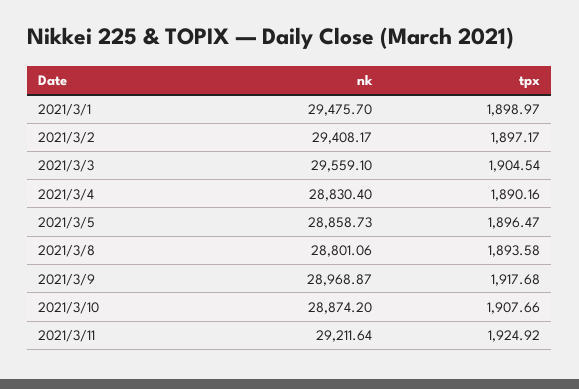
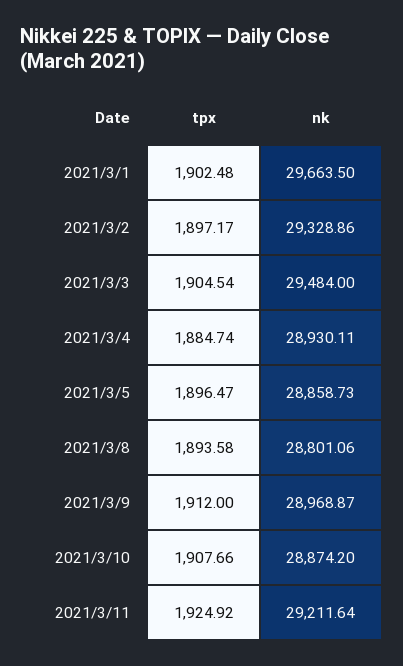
  {
    "nk": {
-     "2021/3/1": 29475.7,
+     "2021/3/1": 29663.5,
-     "2021/3/2": 29408.17,
+     "2021/3/2": 29328.86,
-     "2021/3/3": 29559.1,
+     "2021/3/3": 29484,
-     "2021/3/4": 28830.4,
+     "2021/3/4": 28930.11,
      "2021/3/5": 28858.73,
      "2021/3/8": 28801.06,
      "2021/3/9": 28968.87,
      "2021/3/10": 28874.2,
      "2021/3/11": 29211.64
    },
    "tpx": {
-     "2021/3/1": 1898.97,
+     "2021/3/1": 1902.48,
      "2021/3/2": 1897.17,
      "2021/3/3": 1904.54,
-     "2021/3/4": 1890.16,
+     "2021/3/4": 1884.74,
      "2021/3/5": 1896.47,
      "2021/3/8": 1893.58,
-     "2021/3/9": 1917.68,
+     "2021/3/9": 1912,
      "2021/3/10": 1907.66,
      "2021/3/11": 1924.92
    }
  }

